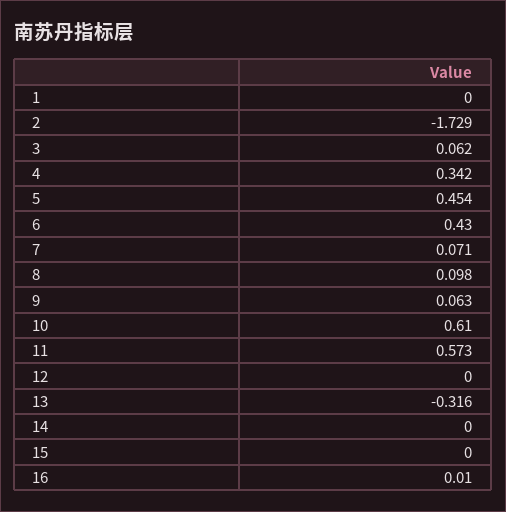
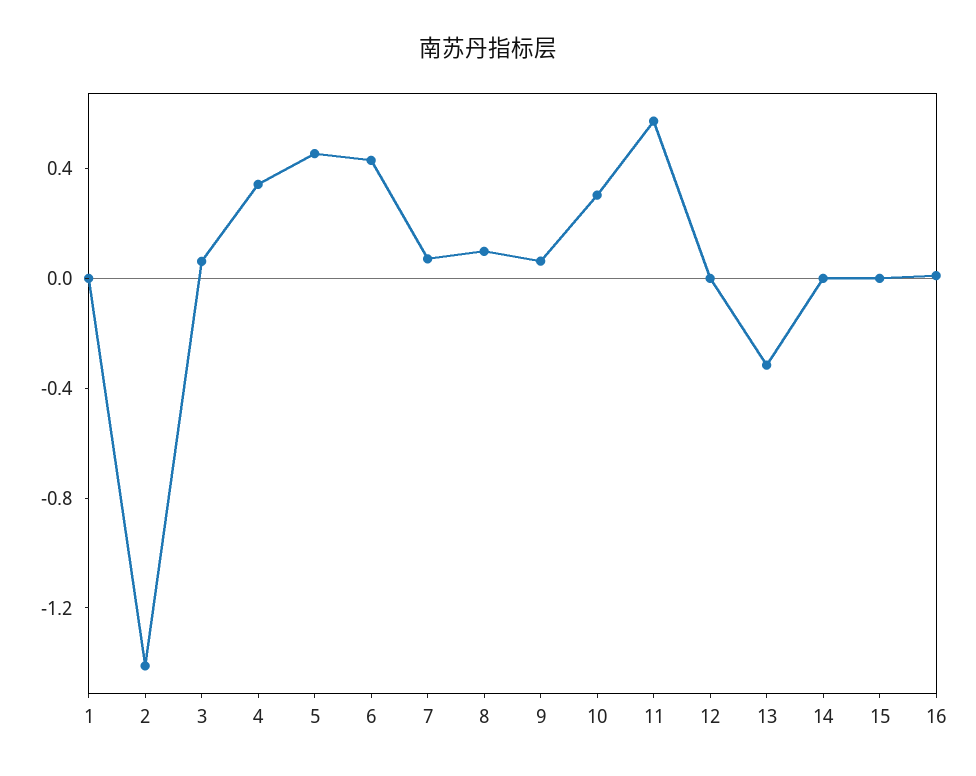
  {
    "1": 0,
-   "2": -1.729,
+   "2": -1.4,
    "3": 0.062,
    "4": 0.342,
    "5": 0.454,
    "6": 0.43,
    "7": 0.071,
    "8": 0.098,
    "9": 0.063,
-   "10": 0.61,
+   "10": 0.3,
    "11": 0.573,
    "12": 0,
    "13": -0.316,
    "14": 0,
    "15": 0,
    "16": 0.01
  }

